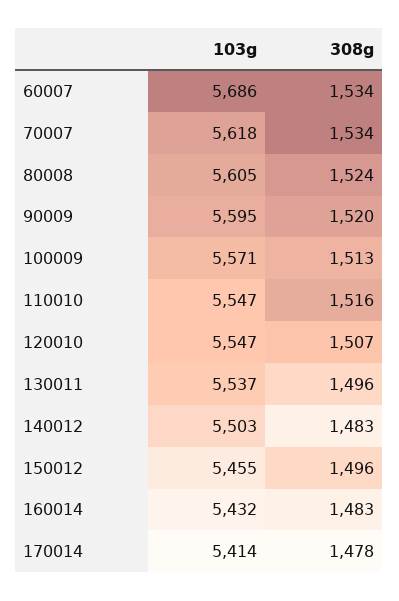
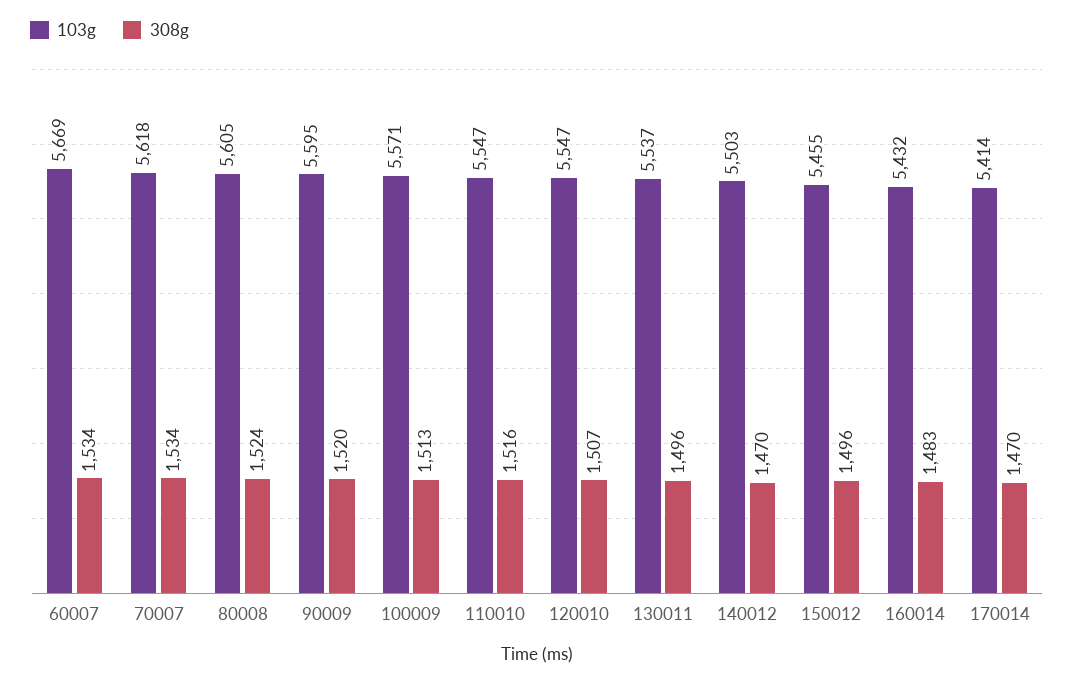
  {
    "103g": {
-     "60007": 5686,
+     "60007": 5669,
      "70007": 5618,
      "80008": 5605,
      "90009": 5595,
      "100009": 5571,
      "110010": 5547,
      "120010": 5547,
      "130011": 5537,
      "140012": 5503,
      "150012": 5455,
      "160014": 5432,
      "170014": 5414
    },
    "308g": {
      "60007": 1534,
      "70007": 1534,
      "80008": 1524,
      "90009": 1520,
      "100009": 1513,
      "110010": 1516,
      "120010": 1507,
      "130011": 1496,
-     "140012": 1483,
+     "140012": 1470,
      "150012": 1496,
      "160014": 1483,
-     "170014": 1478
+     "170014": 1470
    }
  }

